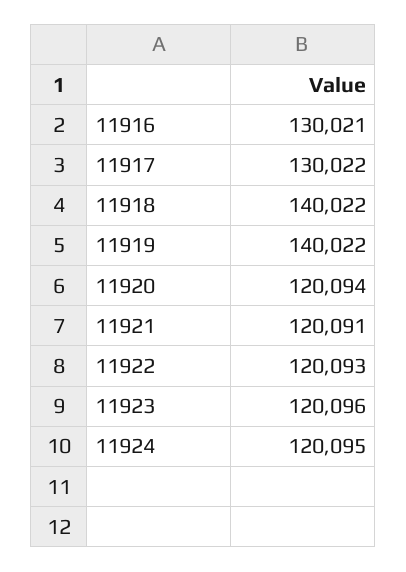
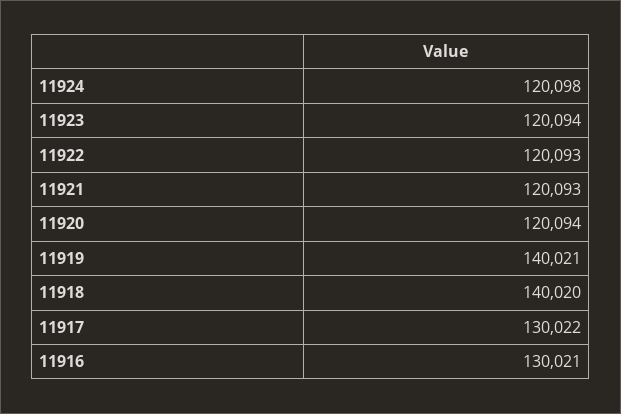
  {
    "11916": 130021,
    "11917": 130022,
-   "11918": 140022,
+   "11918": 140020,
-   "11919": 140022,
+   "11919": 140021,
    "11920": 120094,
-   "11921": 120091,
+   "11921": 120093,
    "11922": 120093,
-   "11923": 120096,
+   "11923": 120094,
-   "11924": 120095
+   "11924": 120098
  }

